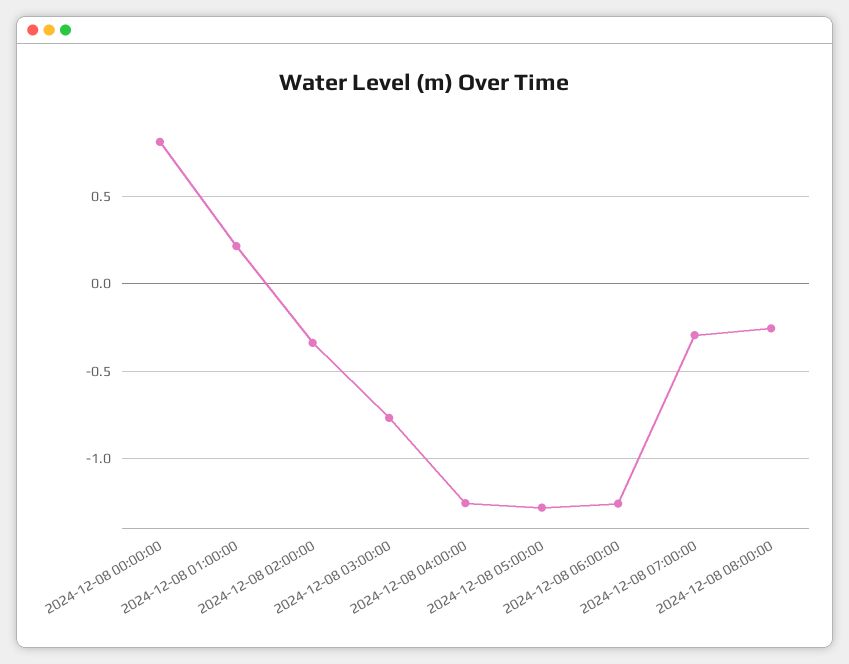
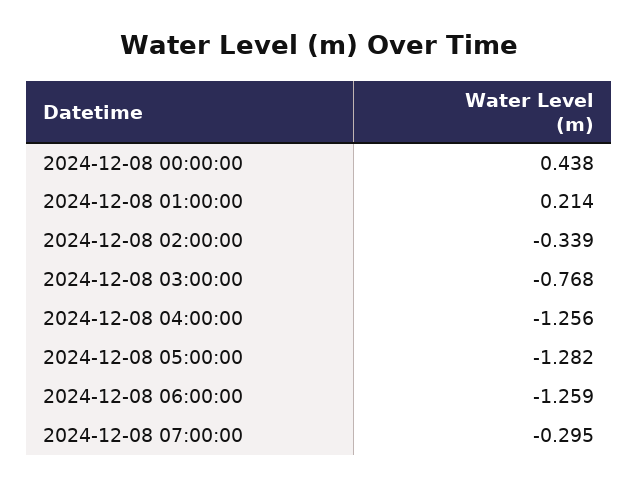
  {
-   "2024-12-08 00:00:00": 0.8,
+   "2024-12-08 00:00:00": 0.438,
    "2024-12-08 01:00:00": 0.214,
    "2024-12-08 02:00:00": -0.339,
    "2024-12-08 03:00:00": -0.768,
    "2024-12-08 04:00:00": -1.256,
    "2024-12-08 05:00:00": -1.282,
    "2024-12-08 06:00:00": -1.259,
-   "2024-12-08 07:00:00": -0.295,
+   "2024-12-08 07:00:00": -0.295
-   "2024-12-08 08:00:00": -0.25
  }

